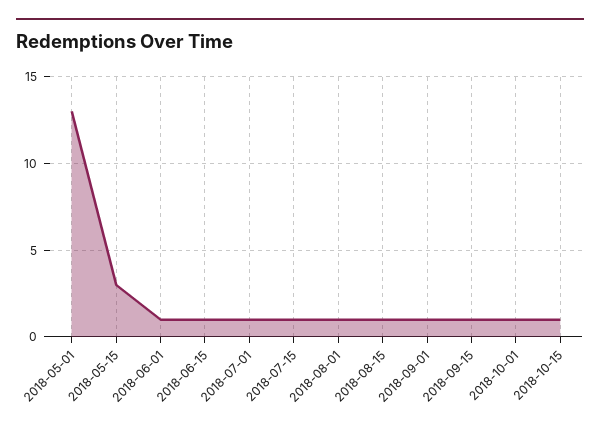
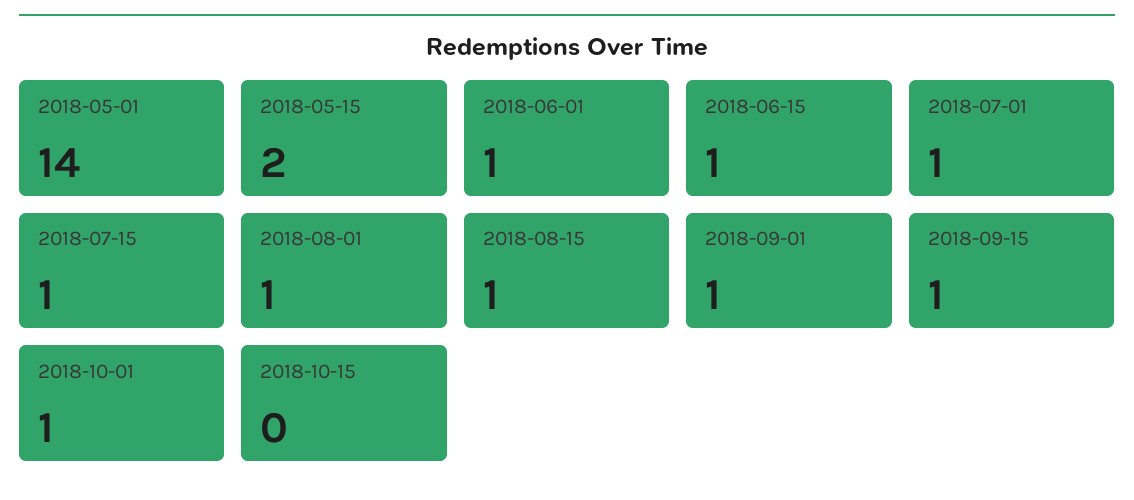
  {
-   "2018-05-01": 13,
+   "2018-05-01": 14,
-   "2018-05-15": 3,
+   "2018-05-15": 2,
    "2018-06-01": 1,
    "2018-06-15": 1,
    "2018-07-01": 1,
    "2018-07-15": 1,
    "2018-08-01": 1,
    "2018-08-15": 1,
    "2018-09-01": 1,
    "2018-09-15": 1,
    "2018-10-01": 1,
-   "2018-10-15": 1
+   "2018-10-15": 0
  }

